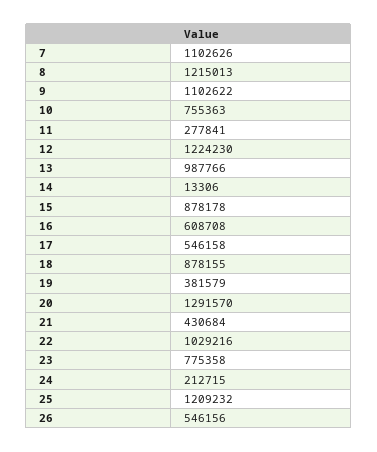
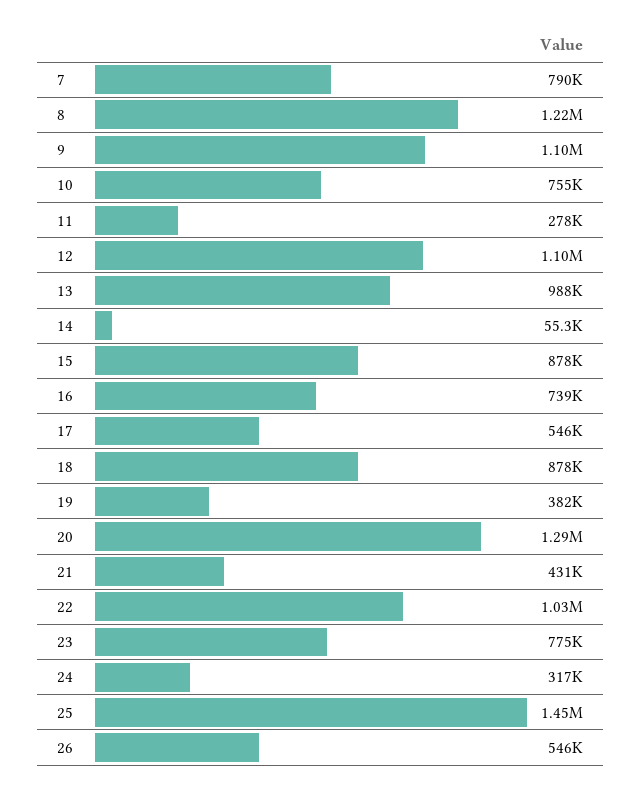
  {
-   "7": 1102626,
+   "7": 790000,
    "8": 1215013,
    "9": 1102622,
    "10": 755363,
    "11": 277841,
-   "12": 1224230,
+   "12": 1100000,
    "13": 987766,
-   "14": 13306,
+   "14": 55300,
    "15": 878178,
-   "16": 608708,
+   "16": 739000,
    "17": 546158,
    "18": 878155,
    "19": 381579,
    "20": 1291570,
    "21": 430684,
    "22": 1029216,
    "23": 775358,
-   "24": 212715,
+   "24": 317000,
-   "25": 1209232,
+   "25": 1450000,
    "26": 546156
  }

